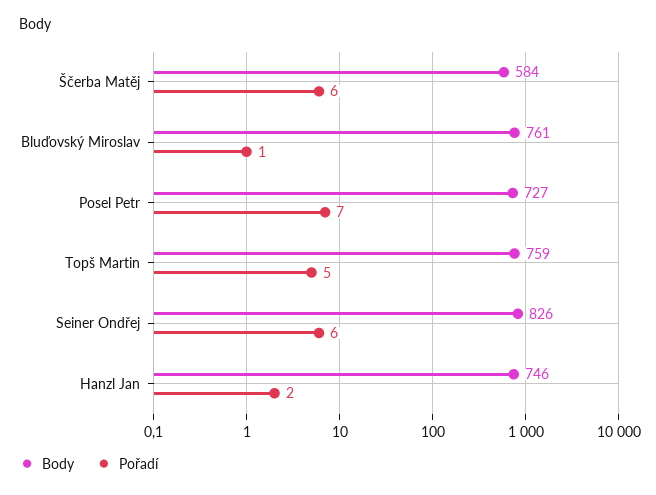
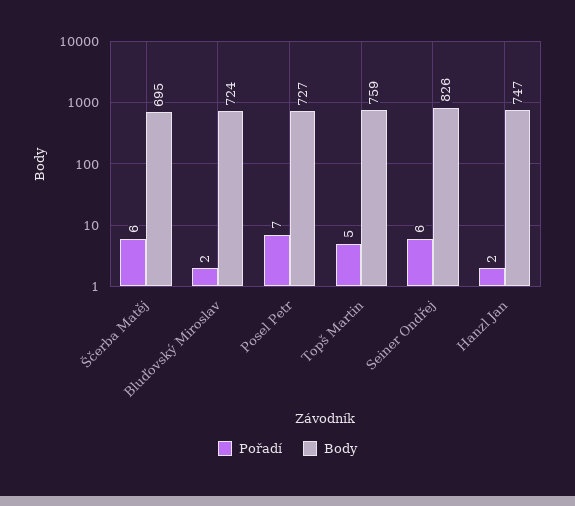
  {
    "Body": {
-     "Ščerba Matěj": 584,
+     "Ščerba Matěj": 695,
-     "Bluďovský Miroslav": 761,
+     "Bluďovský Miroslav": 724,
      "Posel Petr": 727,
      "Topš Martin": 759,
      "Seiner Ondřej": 826,
-     "Hanzl Jan": 746
+     "Hanzl Jan": 747
    },
    "Pořadí": {
      "Ščerba Matěj": 6,
-     "Bluďovský Miroslav": 1,
+     "Bluďovský Miroslav": 2,
      "Posel Petr": 7,
      "Topš Martin": 5,
      "Seiner Ondřej": 6,
      "Hanzl Jan": 2
    }
  }

